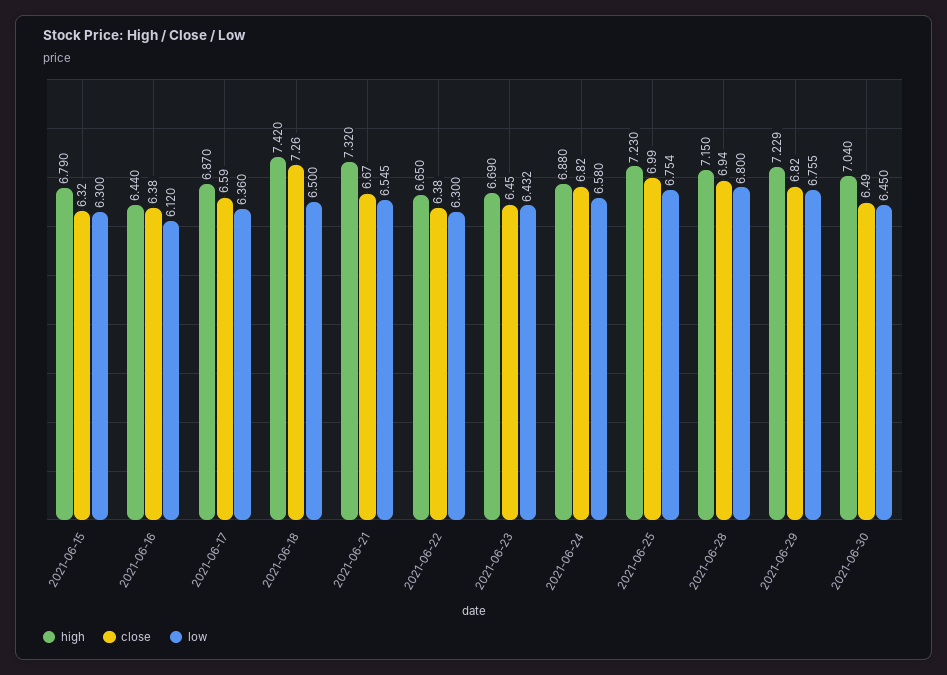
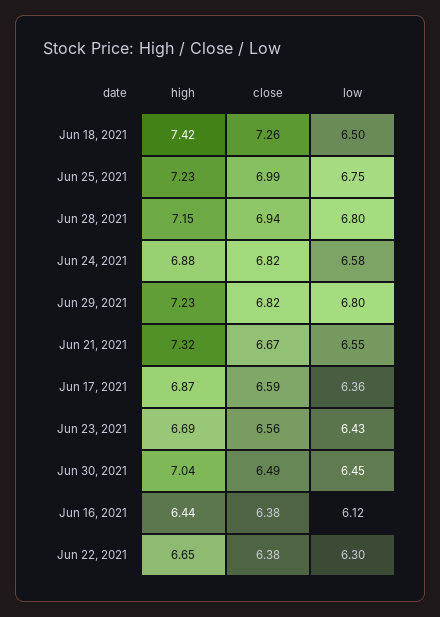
  {
    "high": {
-     "2021-06-15": 6.79,
      "2021-06-16": 6.44,
      "2021-06-17": 6.87,
      "2021-06-18": 7.42,
      "2021-06-21": 7.32,
      "2021-06-22": 6.65,
      "2021-06-23": 6.69,
      "2021-06-24": 6.88,
      "2021-06-25": 7.23,
      "2021-06-28": 7.15,
      "2021-06-29": 7.229,
      "2021-06-30": 7.04
    },
    "close": {
-     "2021-06-15": 6.32,
      "2021-06-16": 6.38,
      "2021-06-17": 6.59,
      "2021-06-18": 7.26,
      "2021-06-21": 6.67,
      "2021-06-22": 6.38,
-     "2021-06-23": 6.45,
+     "2021-06-23": 6.56,
      "2021-06-24": 6.82,
      "2021-06-25": 6.99,
      "2021-06-28": 6.94,
      "2021-06-29": 6.82,
      "2021-06-30": 6.49
    },
    "low": {
-     "2021-06-15": 6.3,
      "2021-06-16": 6.12,
      "2021-06-17": 6.36,
      "2021-06-18": 6.5,
      "2021-06-21": 6.545,
      "2021-06-22": 6.3,
      "2021-06-23": 6.432,
      "2021-06-24": 6.58,
      "2021-06-25": 6.754,
      "2021-06-28": 6.8,
-     "2021-06-29": 6.755,
+     "2021-06-29": 6.8,
      "2021-06-30": 6.45
    }
  }

